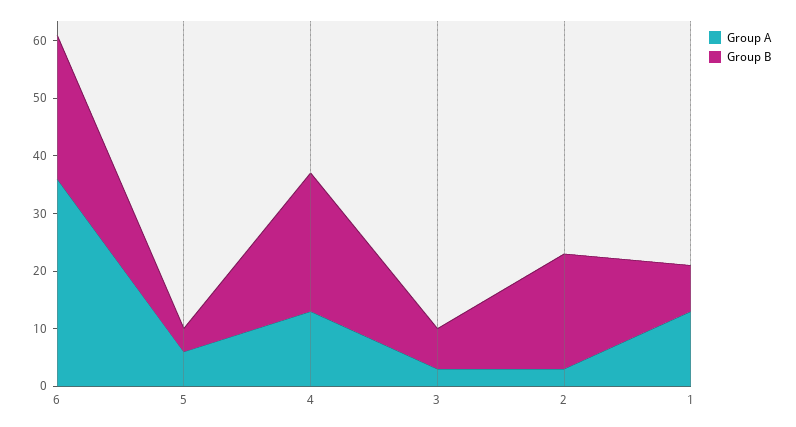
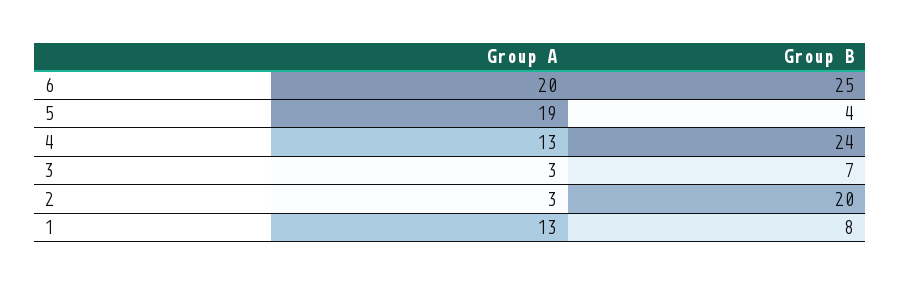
  {
    "Group A": {
-     "6": 35,
+     "6": 20,
-     "5": 5,
+     "5": 19,
      "4": 13,
      "3": 3,
      "2": 3,
      "1": 13
    },
    "Group B": {
      "6": 25,
      "5": 4,
      "4": 24,
      "3": 7,
      "2": 20,
      "1": 8
    }
  }

